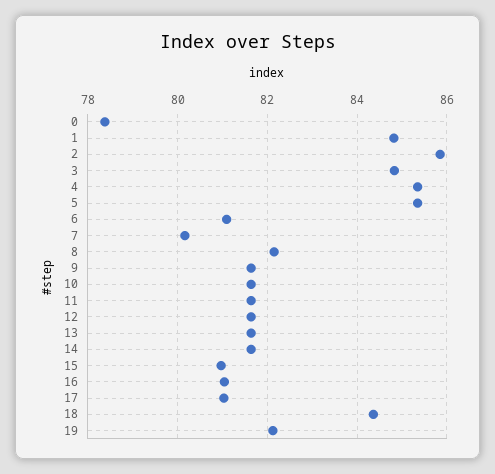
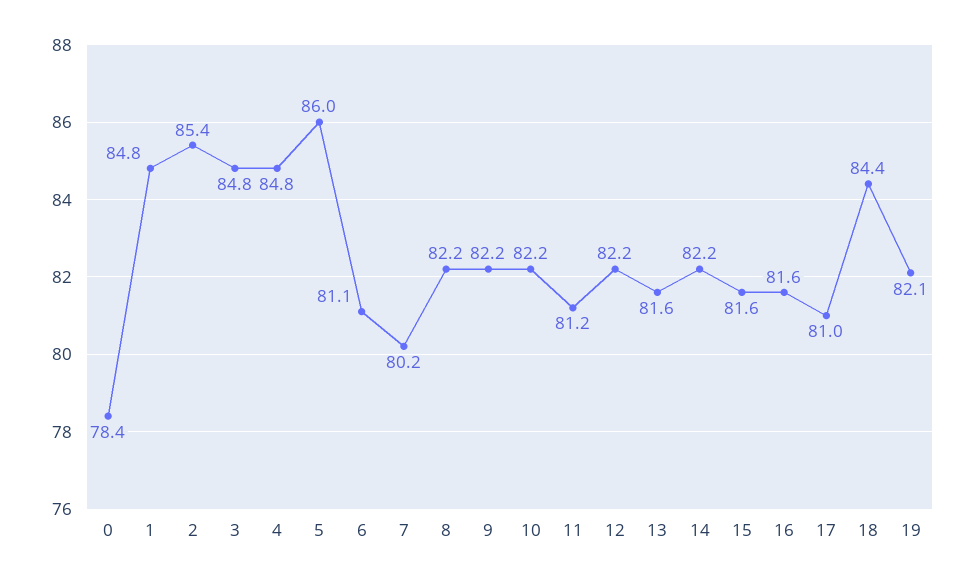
  {
    "0": 78.4,
    "1": 84.8,
-   "2": 85.8,
+   "2": 85.4,
    "3": 84.8,
-   "4": 85.4,
+   "4": 84.8,
-   "5": 85.4,
+   "5": 86,
    "6": 81.1,
    "7": 80.2,
    "8": 82.2,
-   "9": 81.6,
+   "9": 82.2,
-   "10": 81.6,
+   "10": 82.2,
-   "11": 81.6,
+   "11": 81.2,
-   "12": 81.6,
+   "12": 82.2,
    "13": 81.6,
-   "14": 81.6,
+   "14": 82.2,
-   "15": 81,
+   "15": 81.6,
-   "16": 81,
+   "16": 81.6,
    "17": 81,
    "18": 84.4,
    "19": 82.1
  }

